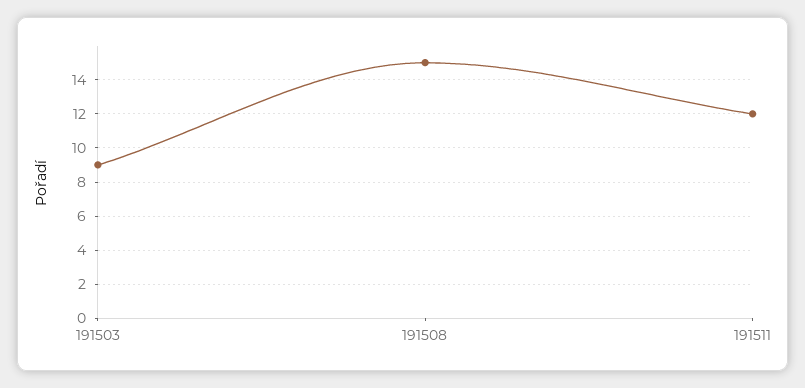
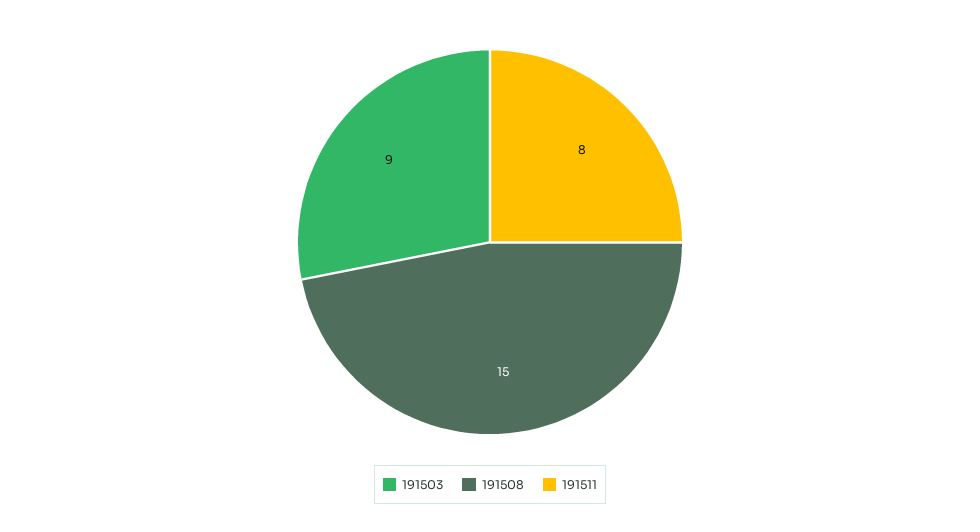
  {
    "191503": 9,
    "191508": 15,
-   "191511": 12
+   "191511": 8
  }

